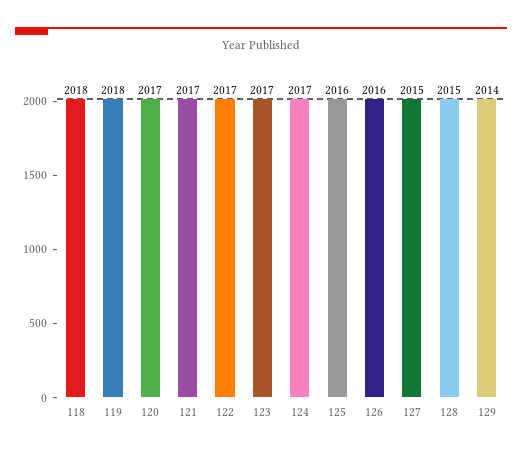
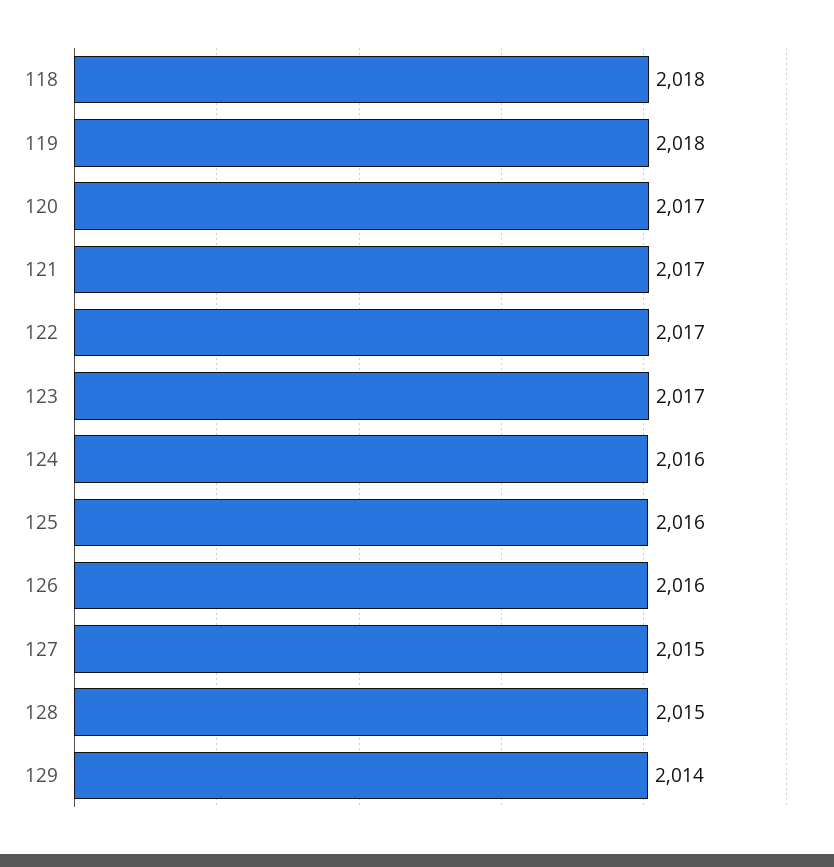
  {
    "118": 2018,
    "119": 2018,
    "120": 2017,
    "121": 2017,
    "122": 2017,
    "123": 2017,
-   "124": 2017,
+   "124": 2016,
    "125": 2016,
    "126": 2016,
    "127": 2015,
    "128": 2015,
    "129": 2014
  }

